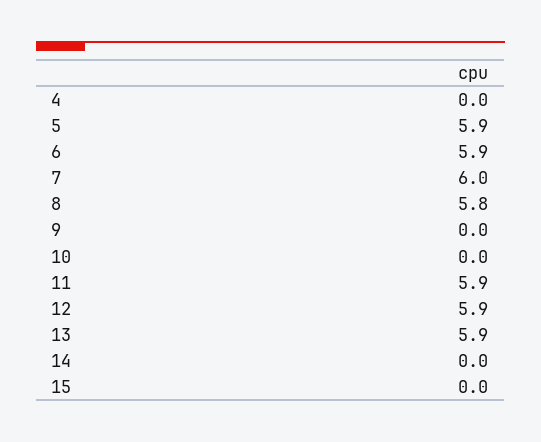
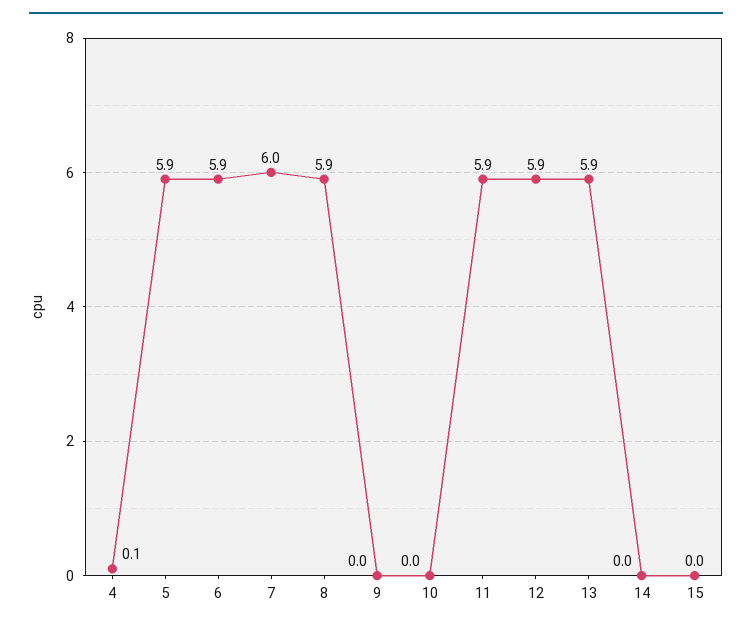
  {
-   "4": 0,
+   "4": 0.1,
    "5": 5.9,
    "6": 5.9,
    "7": 6,
-   "8": 5.8,
+   "8": 5.9,
    "9": 0,
    "10": 0,
    "11": 5.9,
    "12": 5.9,
    "13": 5.9,
    "14": 0,
    "15": 0
  }

